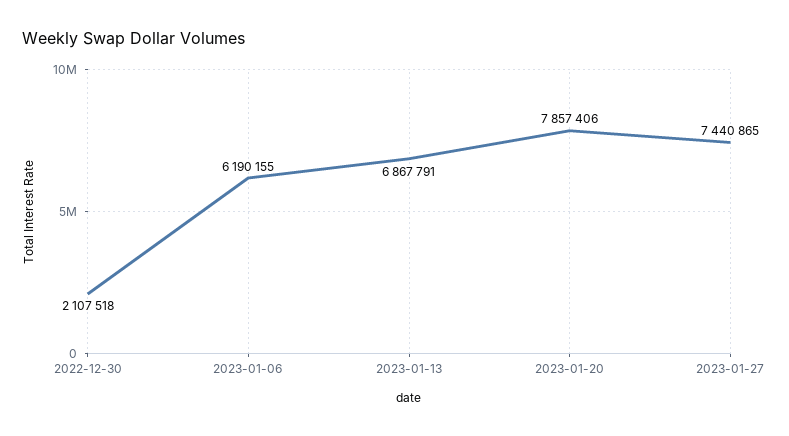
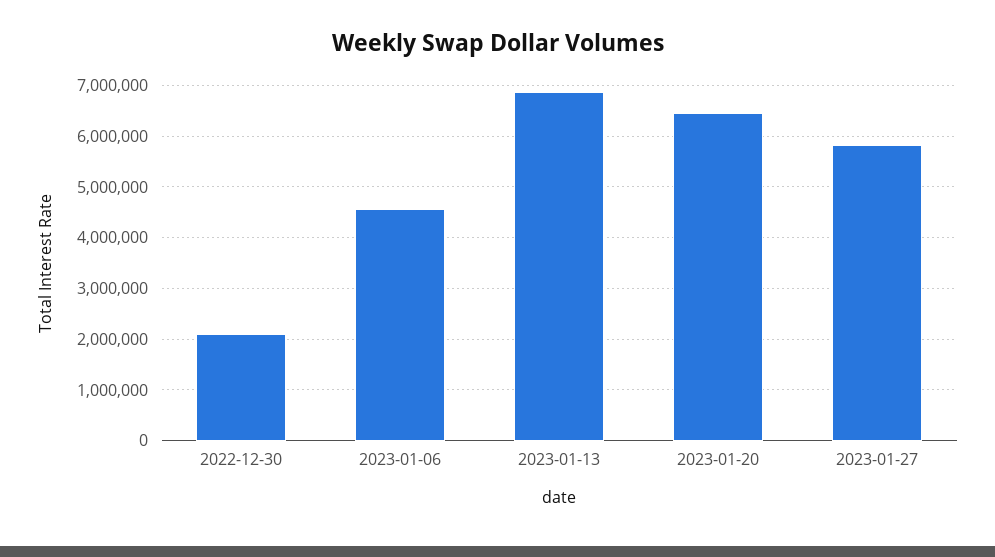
  {
    "2022-12-30": 2107518,
-   "2023-01-06": 6190155,
+   "2023-01-06": 4600000,
    "2023-01-13": 6867791,
-   "2023-01-20": 7857406,
+   "2023-01-20": 6400000,
-   "2023-01-27": 7440865
+   "2023-01-27": 5800000
  }

